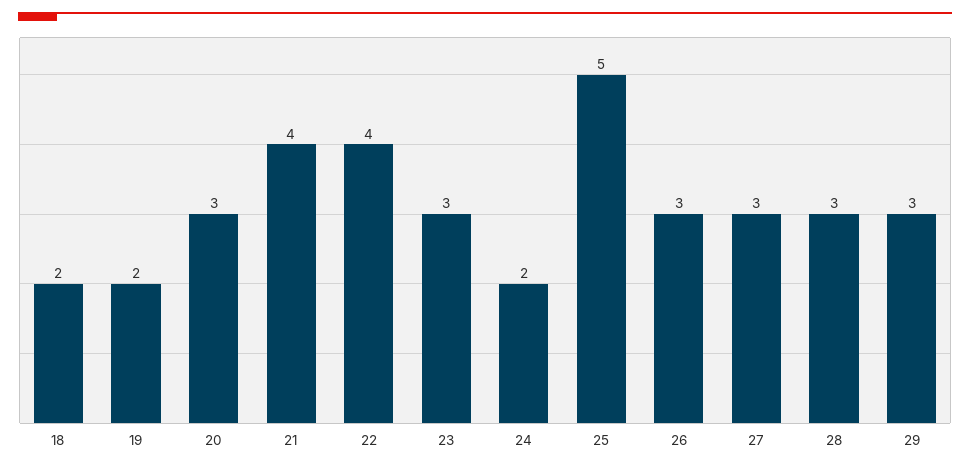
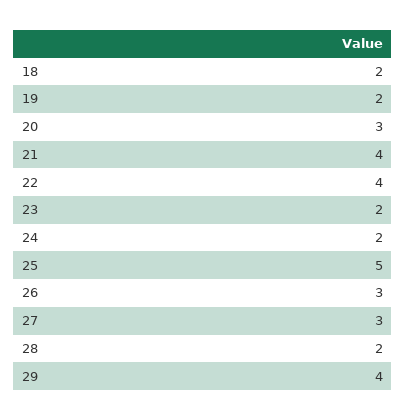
  {
    "18": 2,
    "19": 2,
    "20": 3,
    "21": 4,
    "22": 4,
-   "23": 3,
+   "23": 2,
    "24": 2,
    "25": 5,
    "26": 3,
    "27": 3,
-   "28": 3,
+   "28": 2,
-   "29": 3
+   "29": 4
  }

